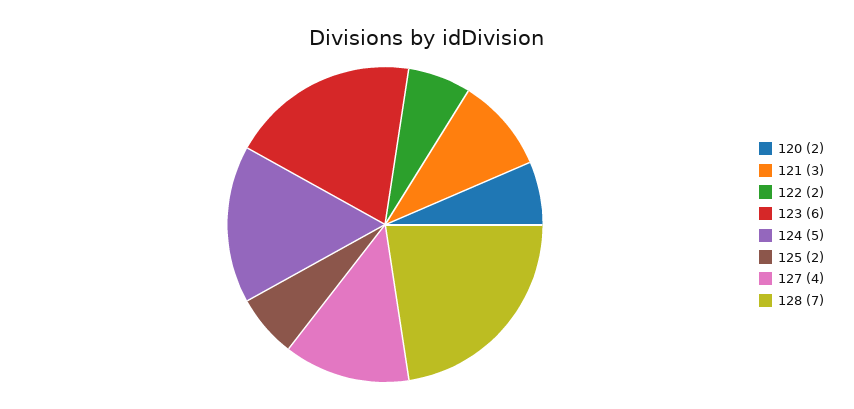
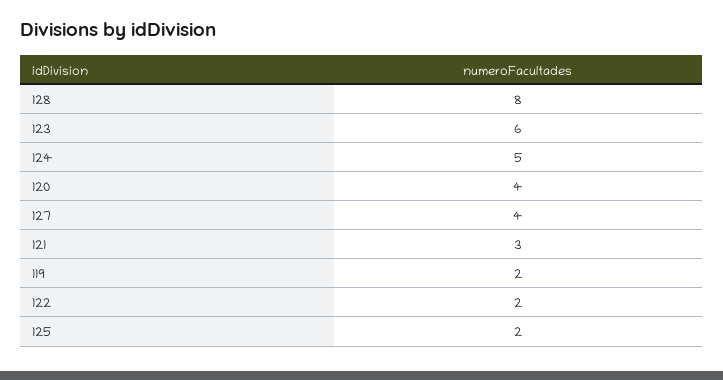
  {
-   "120": 2,
+   "120": 4,
    "121": 3,
    "122": 2,
    "123": 6,
    "124": 5,
    "125": 2,
    "127": 4,
-   "128": 7
+   "128": 8,
+   "119": 2
  }

